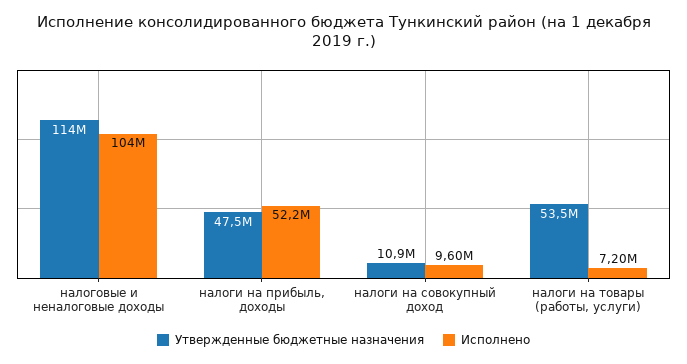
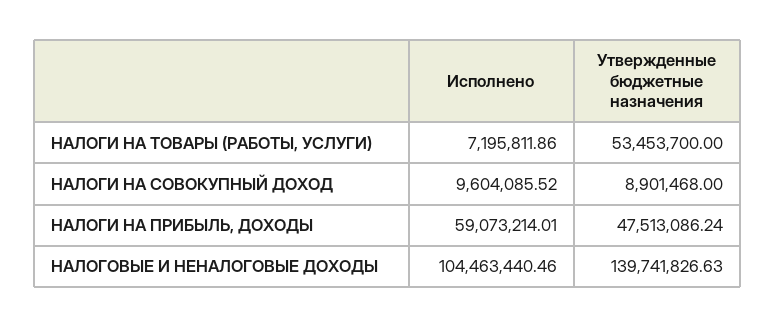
  {
    "Утвержденные бюджетные назначения": {
-     "налоговые и неналоговые доходы": 114000000,
+     "налоговые и неналоговые доходы": 139741826.63,
      "налоги на прибыль, доходы": 47513086.24,
-     "налоги на совокупный доход": 10900000,
+     "налоги на совокупный доход": 8901468,
      "налоги на товары (работы, услуги)": 53453700
    },
    "Исполнено": {
      "налоговые и неналоговые доходы": 104463440.46,
-     "налоги на прибыль, доходы": 52200000,
+     "налоги на прибыль, доходы": 59073214.01,
      "налоги на совокупный доход": 9604085.52,
      "налоги на товары (работы, услуги)": 7195811.86
    }
  }

